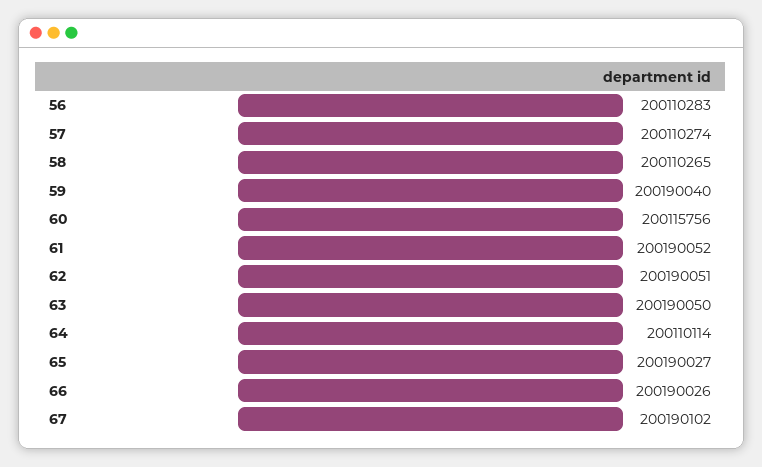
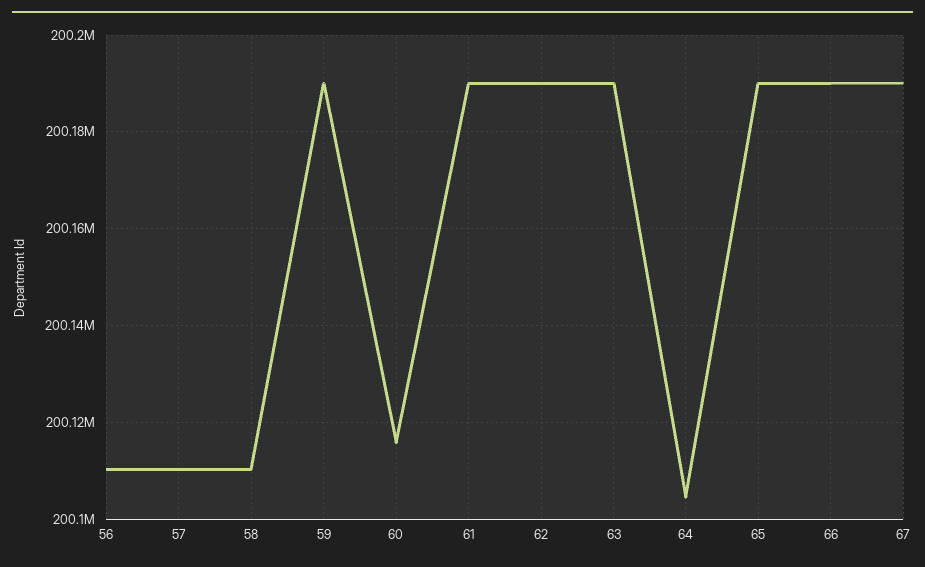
  {
    "56": 200110283,
    "57": 200110274,
    "58": 200110265,
    "59": 200190040,
    "60": 200115756,
    "61": 200190052,
    "62": 200190051,
    "63": 200190050,
-   "64": 200110114,
+   "64": 200104000,
    "65": 200190027,
    "66": 200190026,
    "67": 200190102
  }

